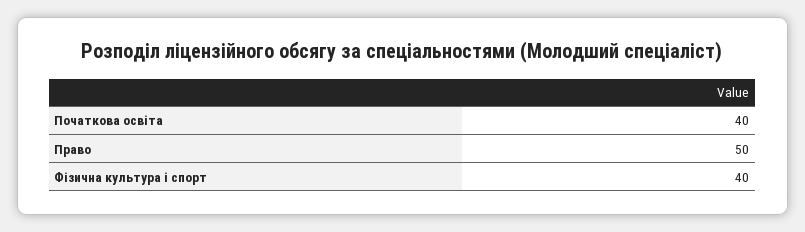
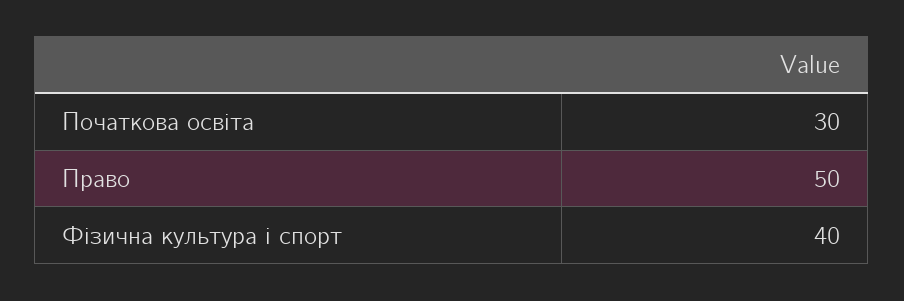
  {
-   "Початкова освіта": 40,
+   "Початкова освіта": 30,
    "Право": 50,
    "Фізична культура і спорт": 40
  }

